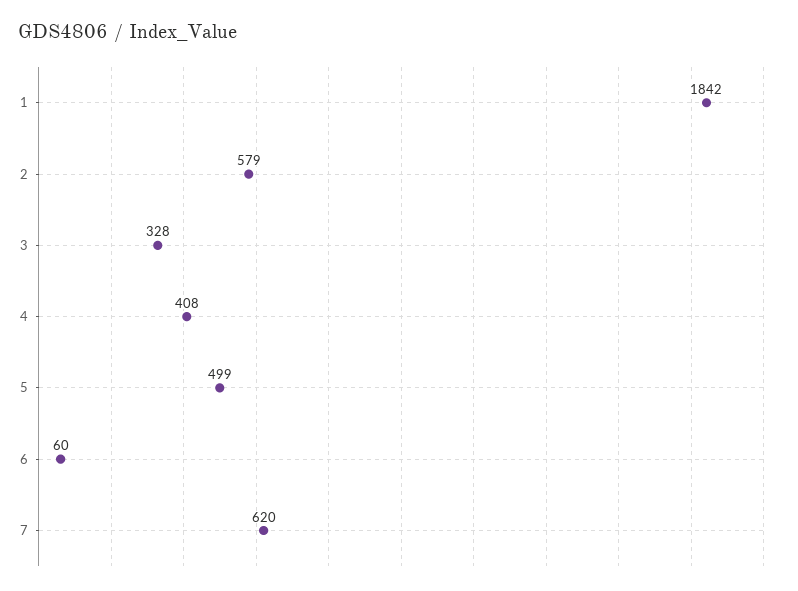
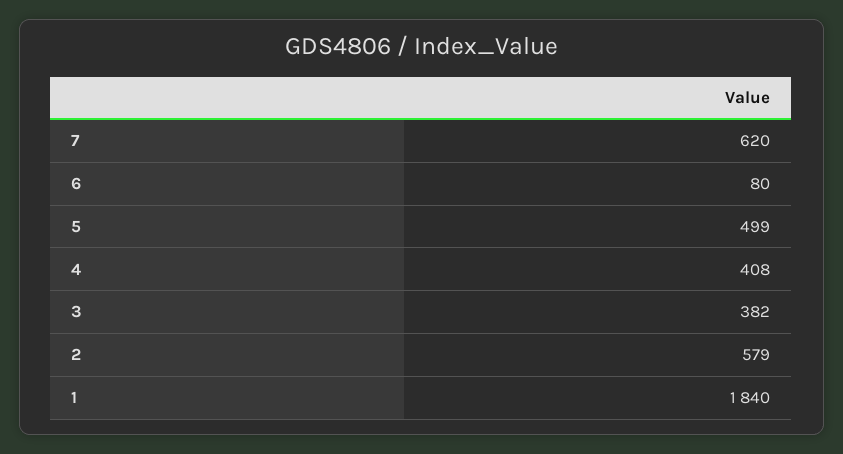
  {
-   "1": 1842,
+   "1": 1840,
    "2": 579,
-   "3": 328,
+   "3": 382,
    "4": 408,
    "5": 499,
-   "6": 60,
+   "6": 80,
    "7": 620
  }

